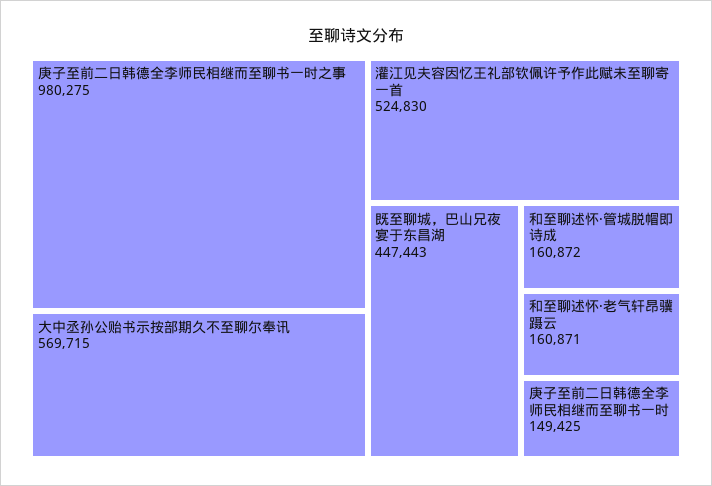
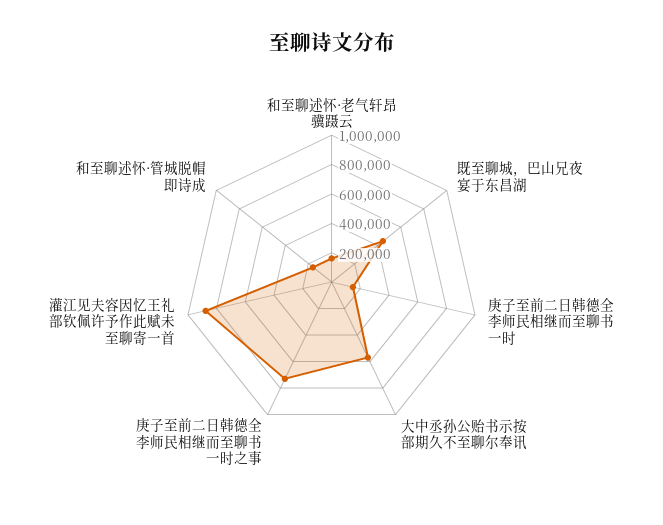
  {
-   "庚子至前二日韩德全李师民相继而至聊书一时之事": 980275,
+   "庚子至前二日韩德全李师民相继而至聊书一时之事": 700000,
    "大中丞孙公贻书示按部期久不至聊尔奉讯": 569715,
-   "灌江见夫容因忆王礼部钦佩许予作此赋未至聊寄一首": 524830,
+   "灌江见夫容因忆王礼部钦佩许予作此赋未至聊寄一首": 900000,
    "既至聊城，巴山兄夜宴于东昌湖": 447443,
    "和至聊述怀·管城脱帽即诗成": 160872,
    "和至聊述怀·老气轩昂骥蹑云": 160871,
    "庚子至前二日韩德全李师民相继而至聊书一时": 149425
  }

